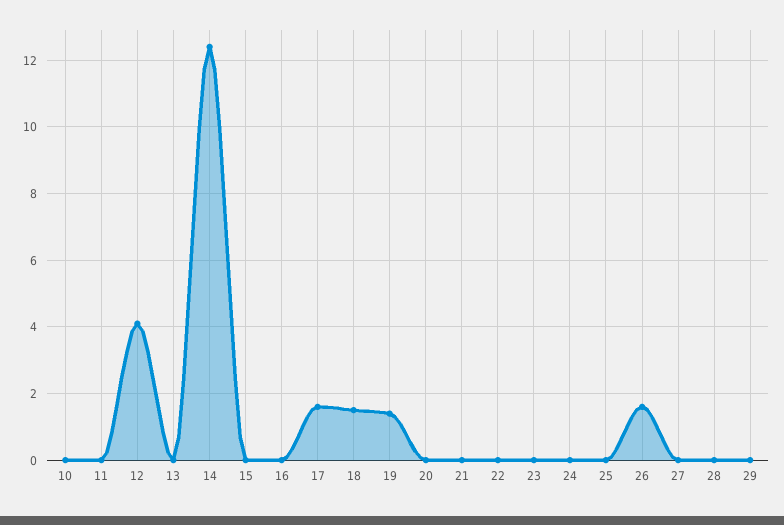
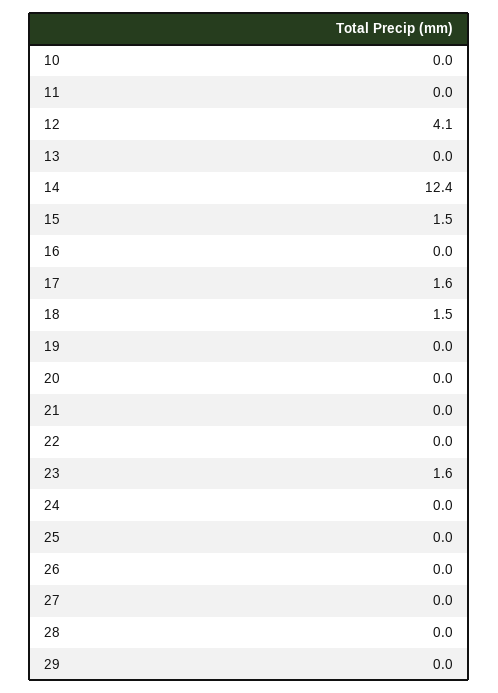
  {
    "10": 0,
    "11": 0,
    "12": 4.1,
    "13": 0,
    "14": 12.4,
-   "15": 0,
+   "15": 1.5,
    "16": 0,
    "17": 1.6,
    "18": 1.5,
-   "19": 1.5,
+   "19": 0,
    "20": 0,
    "21": 0,
    "22": 0,
-   "23": 0,
+   "23": 1.6,
    "24": 0,
    "25": 0,
-   "26": 1.5,
+   "26": 0,
    "27": 0,
    "28": 0,
    "29": 0
  }

